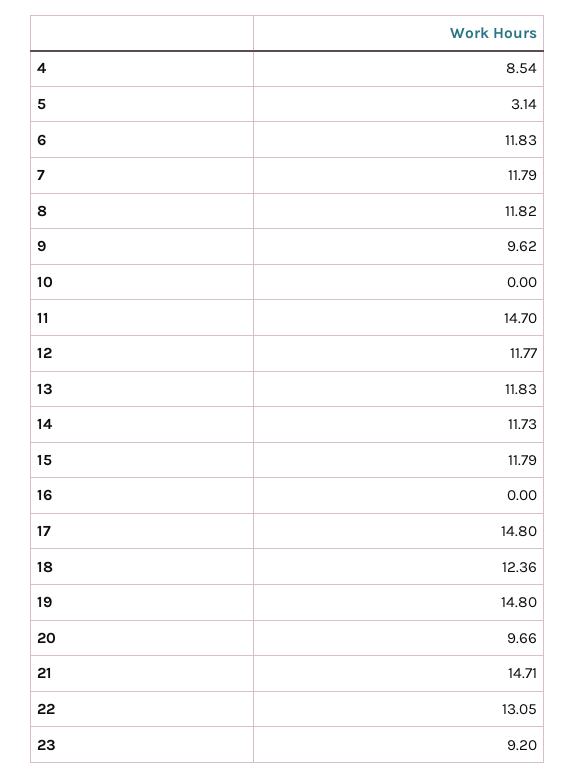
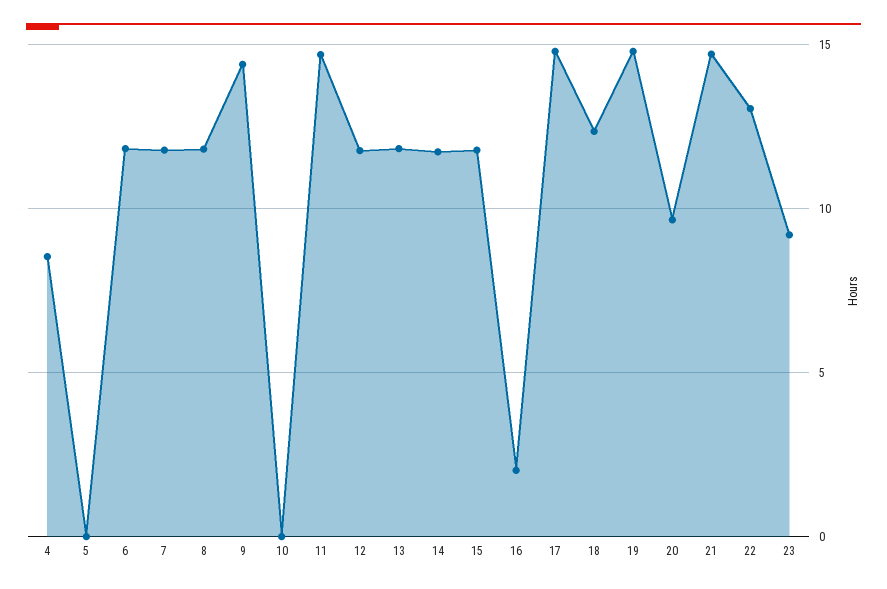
  {
    "4": 8.54,
-   "5": 3.14,
+   "5": 0,
    "6": 11.83,
    "7": 11.79,
    "8": 11.82,
-   "9": 9.62,
+   "9": 14.5,
    "10": 0,
    "11": 14.7,
    "12": 11.77,
    "13": 11.83,
    "14": 11.73,
    "15": 11.79,
-   "16": 0,
+   "16": 2,
    "17": 14.8,
    "18": 12.36,
    "19": 14.8,
    "20": 9.66,
    "21": 14.71,
    "22": 13.05,
    "23": 9.2
  }

